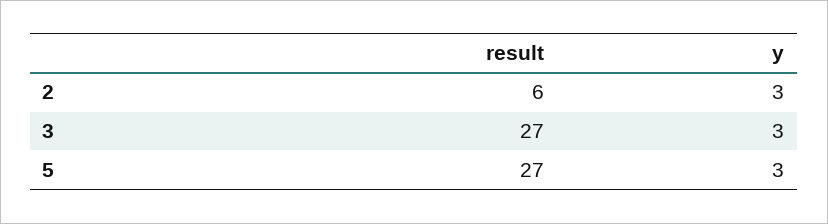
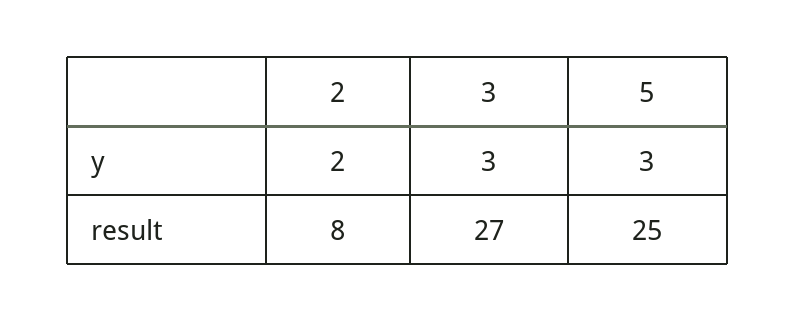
  {
    "result": {
-     "2": 6,
+     "2": 8,
      "3": 27,
-     "5": 27
+     "5": 25
    },
    "y": {
-     "2": 3,
+     "2": 2,
      "3": 3,
      "5": 3
    }
  }

